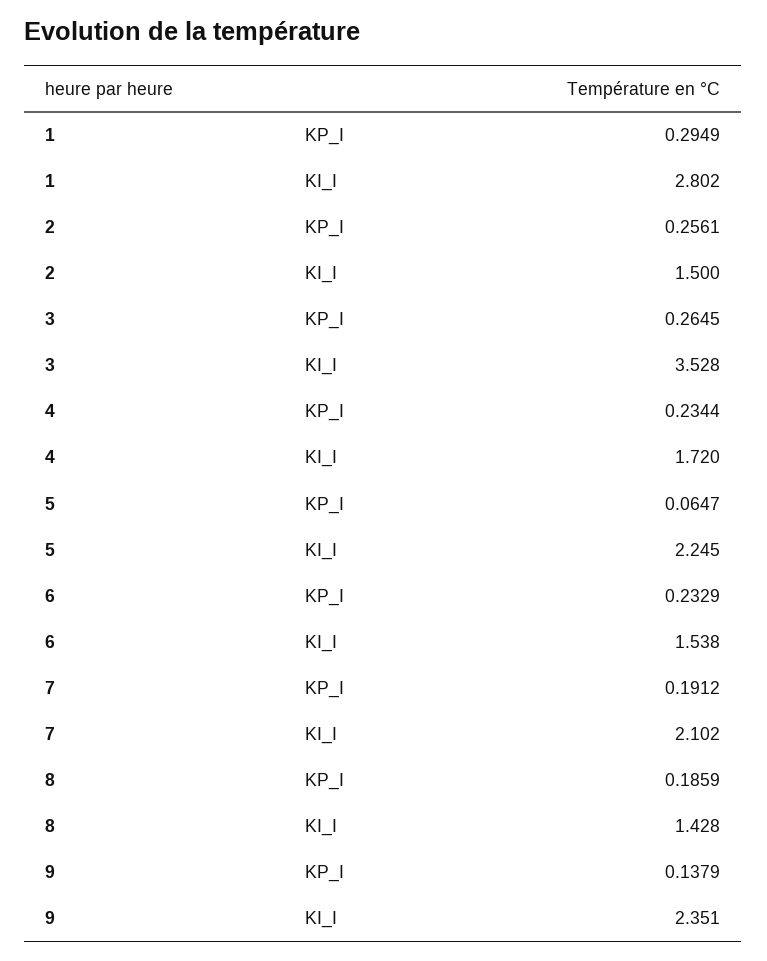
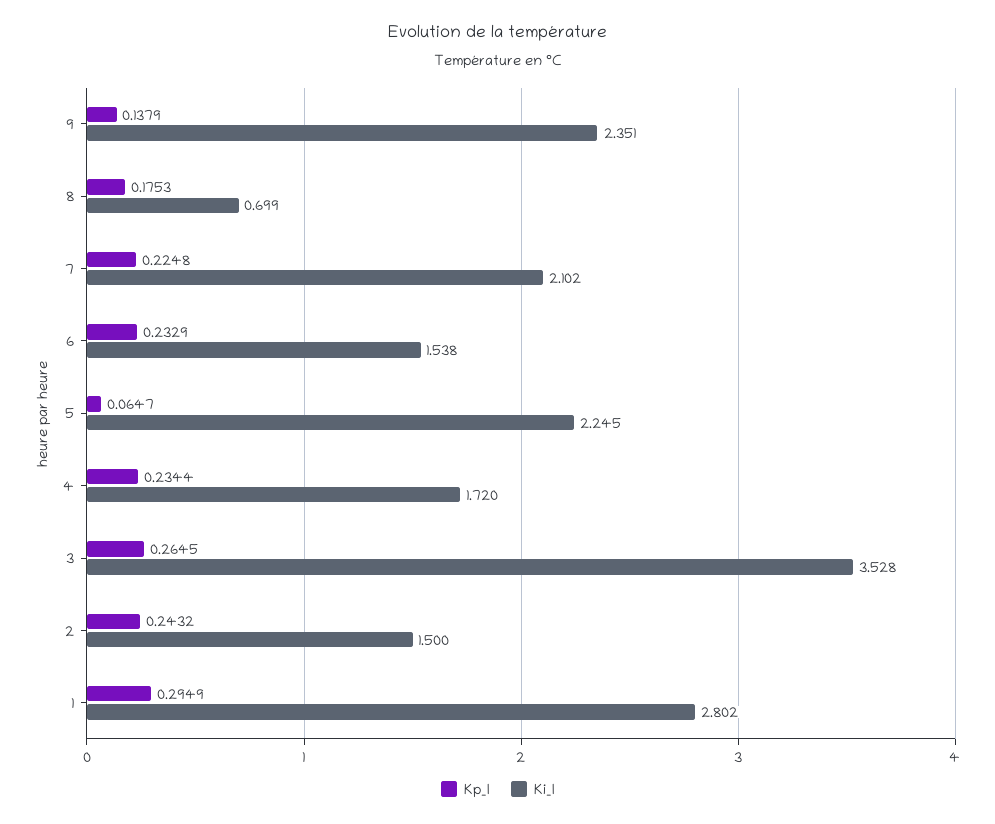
  {
    "KP_I": {
      "1": 0.2949,
-     "2": 0.2561,
+     "2": 0.2432,
      "3": 0.2645,
      "4": 0.2344,
      "5": 0.0647,
      "6": 0.2329,
-     "7": 0.1912,
+     "7": 0.2248,
-     "8": 0.1859,
+     "8": 0.1753,
      "9": 0.1379
    },
    "KI_I": {
      "1": 2.802,
      "2": 1.5,
      "3": 3.528,
      "4": 1.72,
      "5": 2.245,
      "6": 1.538,
      "7": 2.102,
-     "8": 1.428,
+     "8": 0.699,
      "9": 2.351
    }
  }

